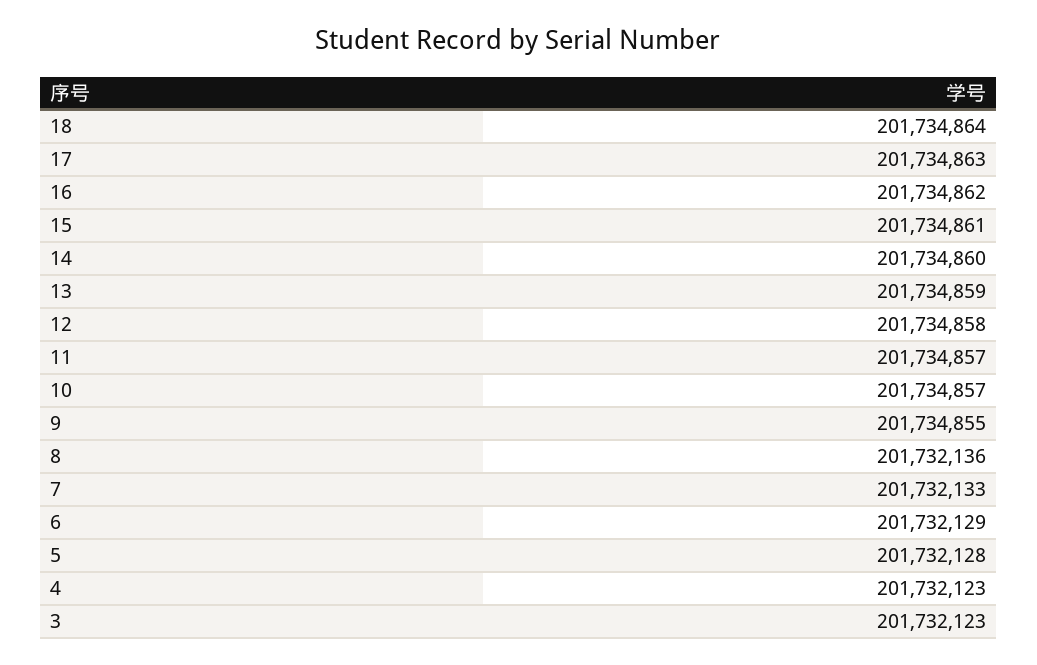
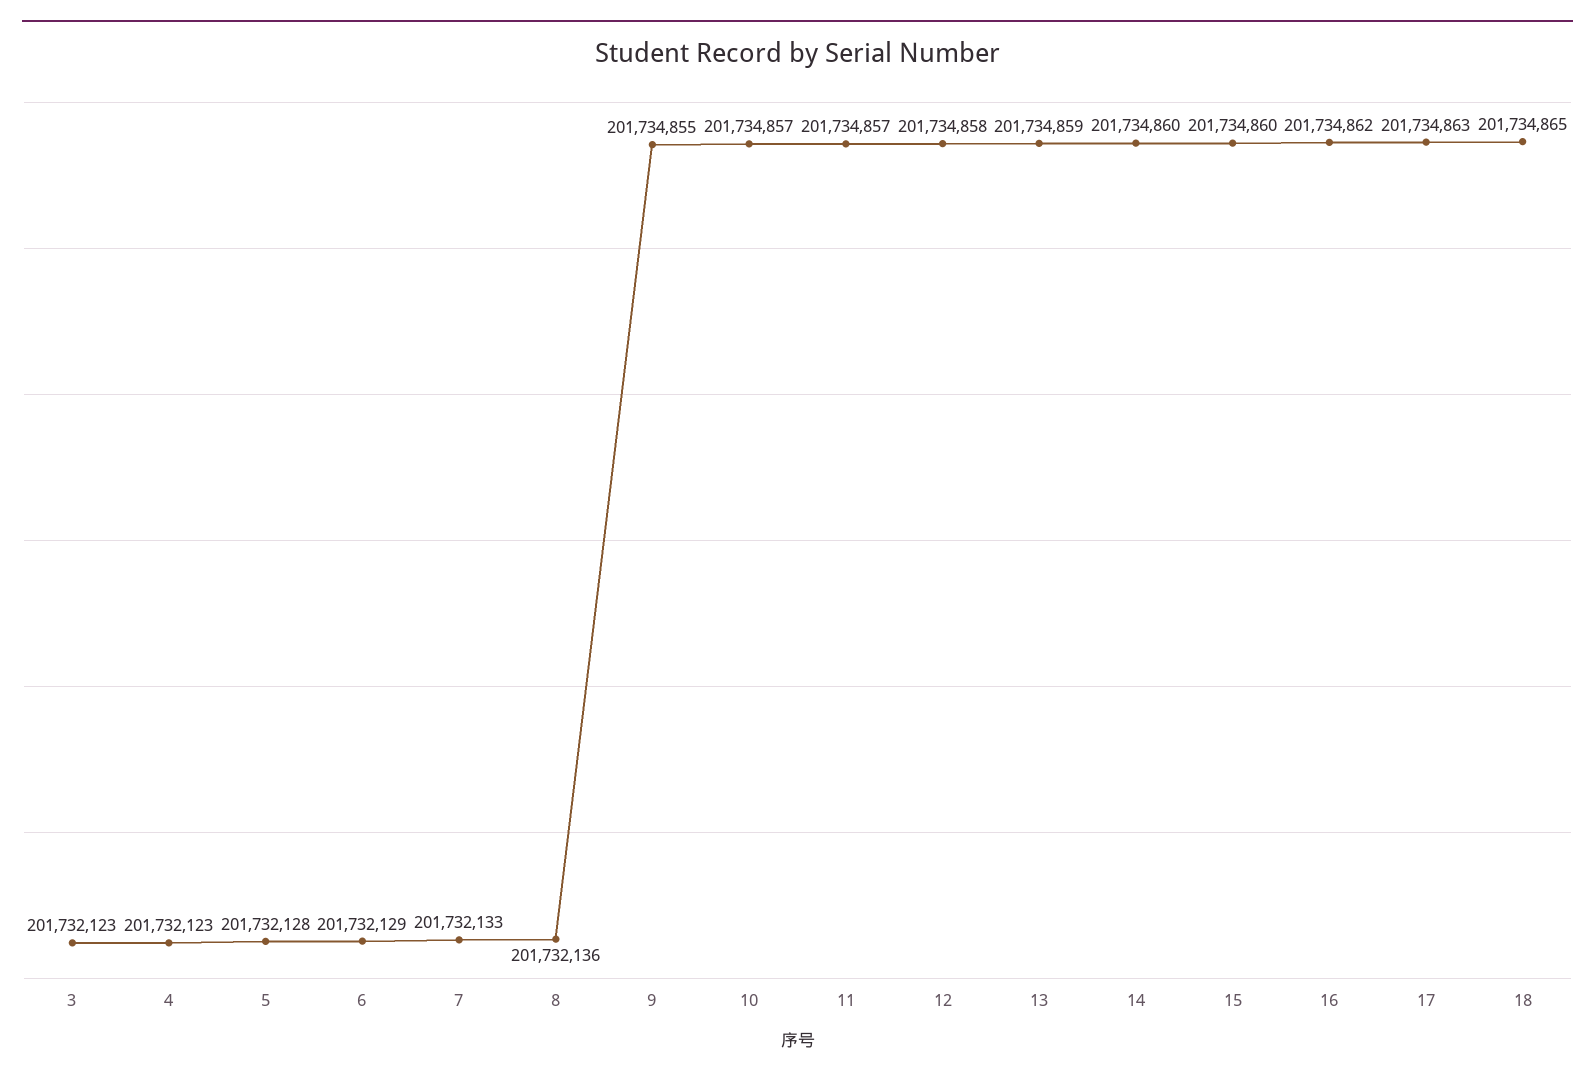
  {
-   "18": 201734864,
+   "18": 201734865,
    "17": 201734863,
    "16": 201734862,
-   "15": 201734861,
+   "15": 201734860,
    "14": 201734860,
    "13": 201734859,
    "12": 201734858,
    "11": 201734857,
    "10": 201734857,
    "9": 201734855,
    "8": 201732136,
    "7": 201732133,
    "6": 201732129,
    "5": 201732128,
    "4": 201732123,
    "3": 201732123
  }

